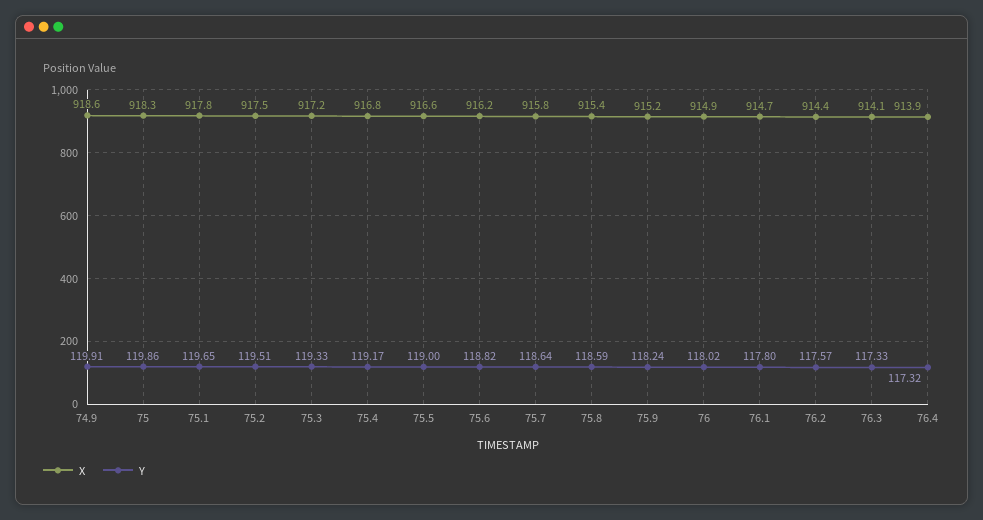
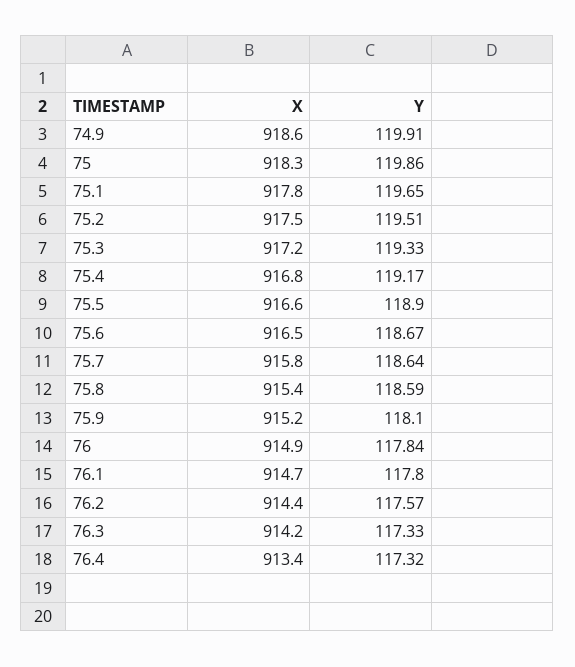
  {
    "X": {
      "74.9": 918.6,
      "75": 918.3,
      "75.1": 917.8,
      "75.2": 917.5,
      "75.3": 917.2,
      "75.4": 916.8,
      "75.5": 916.6,
-     "75.6": 916.2,
+     "75.6": 916.5,
      "75.7": 915.8,
      "75.8": 915.4,
      "75.9": 915.2,
      "76": 914.9,
      "76.1": 914.7,
      "76.2": 914.4,
-     "76.3": 914.1,
+     "76.3": 914.2,
-     "76.4": 913.9
+     "76.4": 913.4
    },
    "Y": {
      "74.9": 119.91,
      "75": 119.86,
      "75.1": 119.65,
      "75.2": 119.51,
      "75.3": 119.33,
      "75.4": 119.17,
-     "75.5": 119,
+     "75.5": 118.9,
-     "75.6": 118.82,
+     "75.6": 118.67,
      "75.7": 118.64,
      "75.8": 118.59,
-     "75.9": 118.24,
+     "75.9": 118.1,
-     "76": 118.02,
+     "76": 117.84,
      "76.1": 117.8,
      "76.2": 117.57,
      "76.3": 117.33,
      "76.4": 117.32
    }
  }

